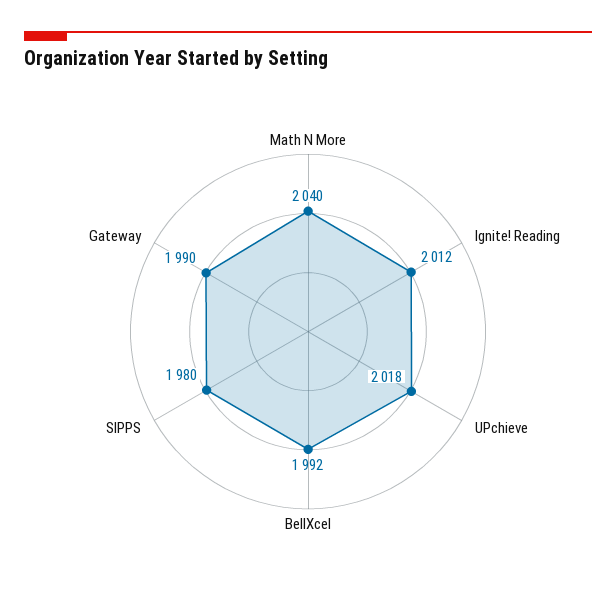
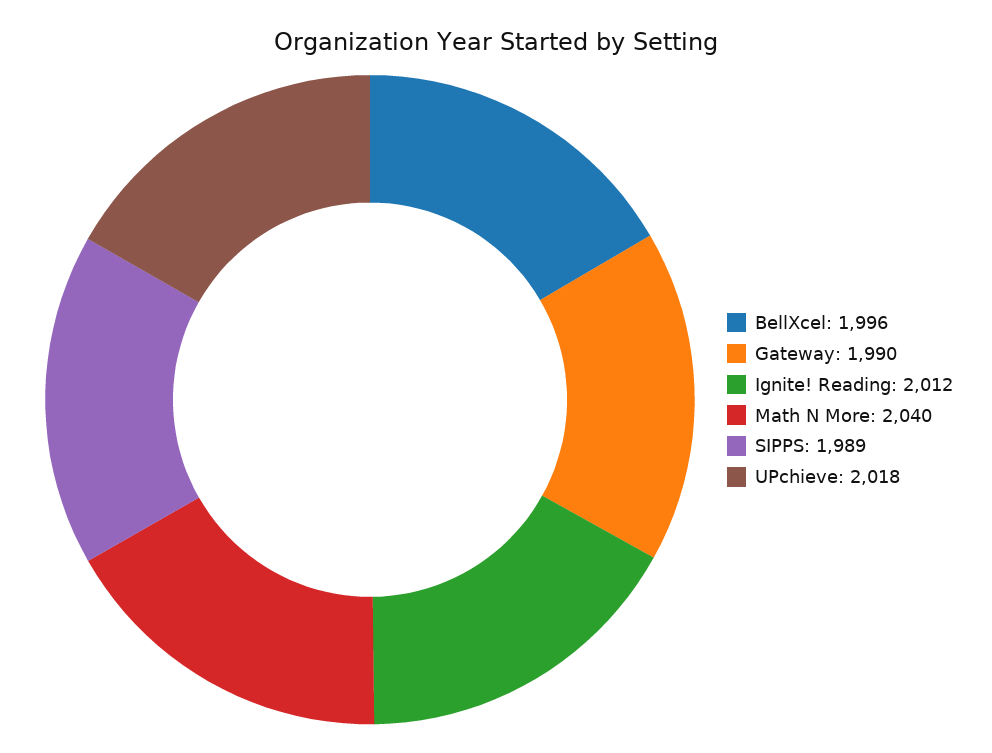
  {
    "Math N More": 2040,
    "Ignite! Reading": 2012,
    "UPchieve": 2018,
-   "BellXcel": 1992,
+   "BellXcel": 1996,
-   "SIPPS": 1980,
+   "SIPPS": 1989,
    "Gateway": 1990
  }

